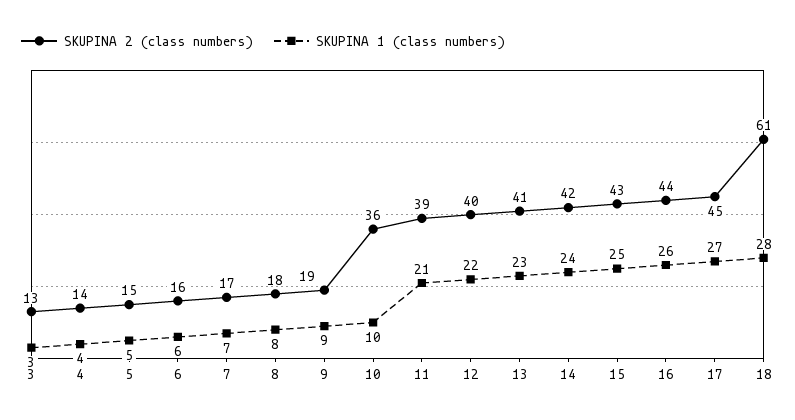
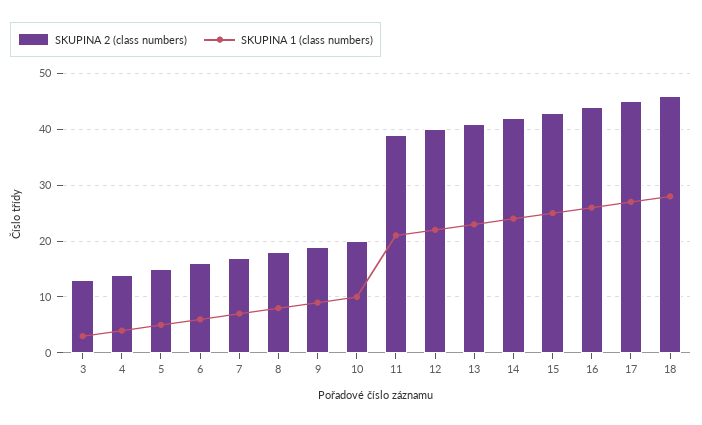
  {
    "SKUPINA 2 (class numbers)": {
      "3": 13,
      "4": 14,
      "5": 15,
      "6": 16,
      "7": 17,
      "8": 18,
      "9": 19,
-     "10": 36,
+     "10": 20,
      "11": 39,
      "12": 40,
      "13": 41,
      "14": 42,
      "15": 43,
      "16": 44,
      "17": 45,
-     "18": 61
+     "18": 45
    },
    "SKUPINA 1 (class numbers)": {
      "3": 3,
      "4": 4,
      "5": 5,
      "6": 6,
      "7": 7,
      "8": 8,
      "9": 9,
      "10": 10,
      "11": 21,
      "12": 22,
      "13": 23,
      "14": 24,
      "15": 25,
      "16": 26,
      "17": 27,
      "18": 28
    }
  }

